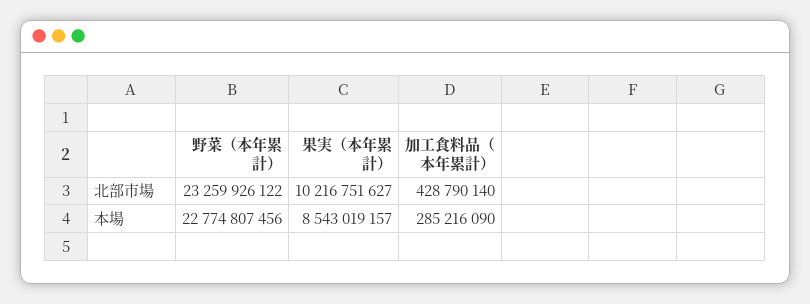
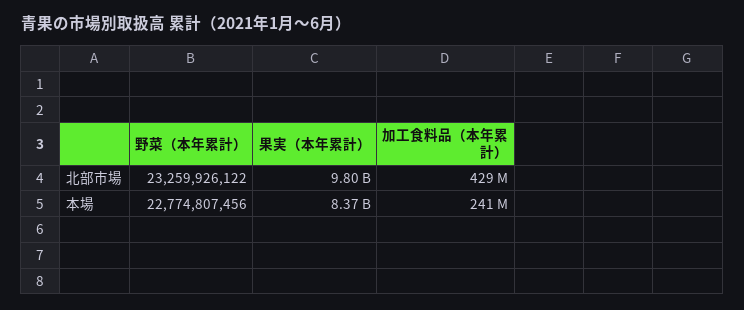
  {
    "野菜（本年累計）": {
      "北部市場": 23259926122,
      "本場": 22774807456
    },
    "果実（本年累計）": {
-     "北部市場": 10216751627,
+     "北部市場": 9800000000,
-     "本場": 8543019157
+     "本場": 8370000000
    },
    "加工食料品（本年累計）": {
      "北部市場": 428790140,
-     "本場": 285216090
+     "本場": 241000000
    }
  }

